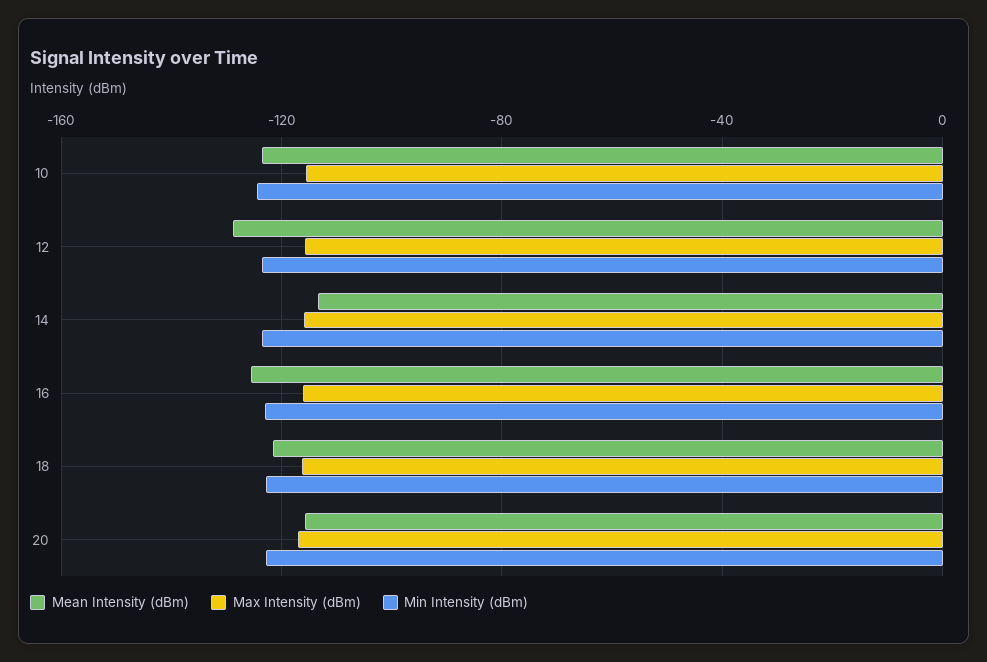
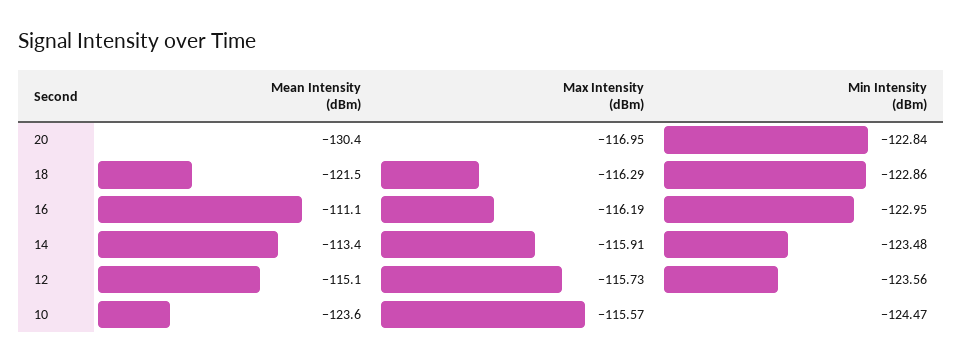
  {
    "Mean Intensity (dBm)": {
      "10": -123.6,
-     "12": -130,
+     "12": -115.1,
      "14": -113.4,
-     "16": -125,
+     "16": -111.1,
      "18": -121.5,
-     "20": -115
+     "20": -130.4
    },
    "Max Intensity (dBm)": {
      "10": -115.57,
      "12": -115.73,
      "14": -115.91,
      "16": -116.19,
      "18": -116.29,
      "20": -116.95
    },
    "Min Intensity (dBm)": {
      "10": -124.47,
      "12": -123.56,
      "14": -123.48,
      "16": -122.95,
      "18": -122.86,
      "20": -122.84
    }
  }

